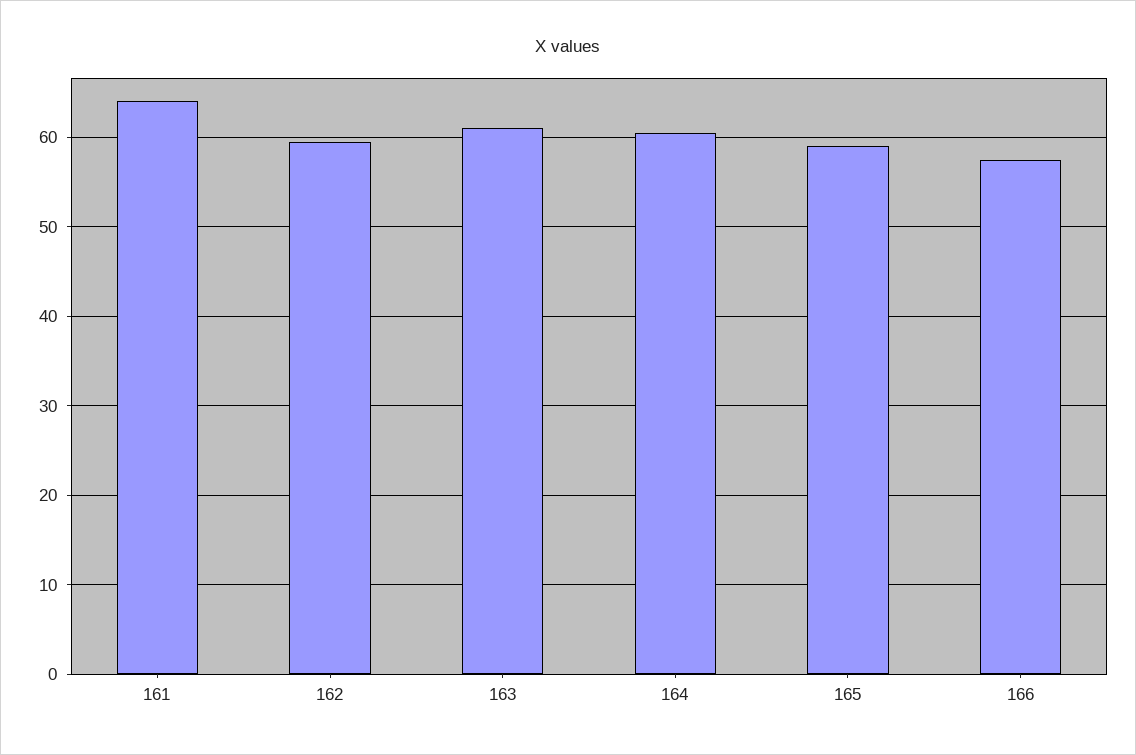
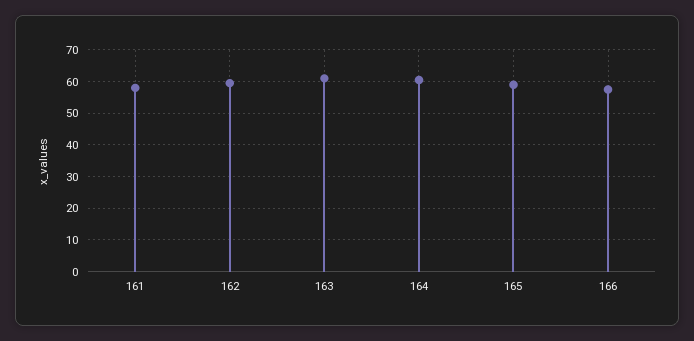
  {
-   "161": 64,
+   "161": 58,
    "162": 60,
    "163": 61,
    "164": 61,
    "165": 59,
    "166": 58
  }

